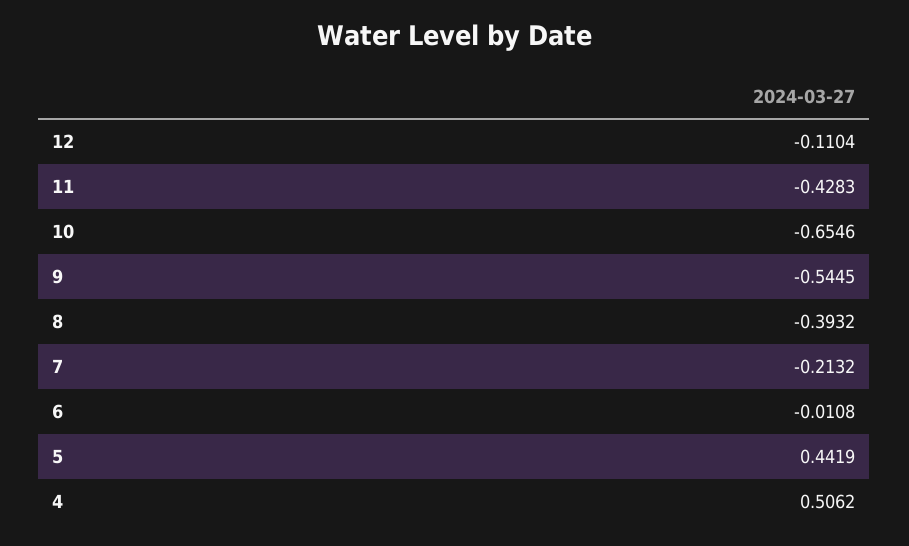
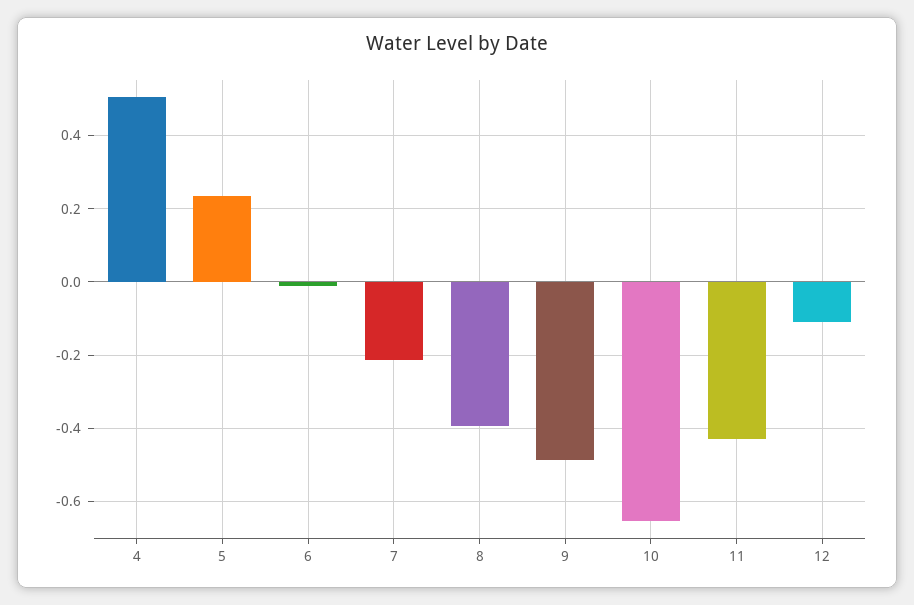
  {
    "12": -0.1104,
    "11": -0.4283,
    "10": -0.6546,
-   "9": -0.5445,
+   "9": -0.48,
    "8": -0.3932,
    "7": -0.2132,
    "6": -0.0108,
-   "5": 0.4419,
+   "5": 0.24,
    "4": 0.5062
  }

